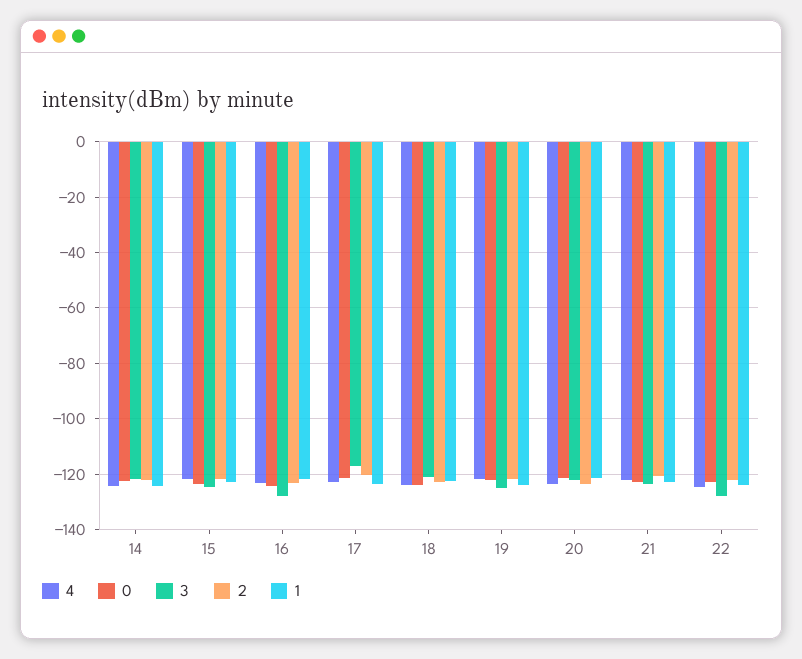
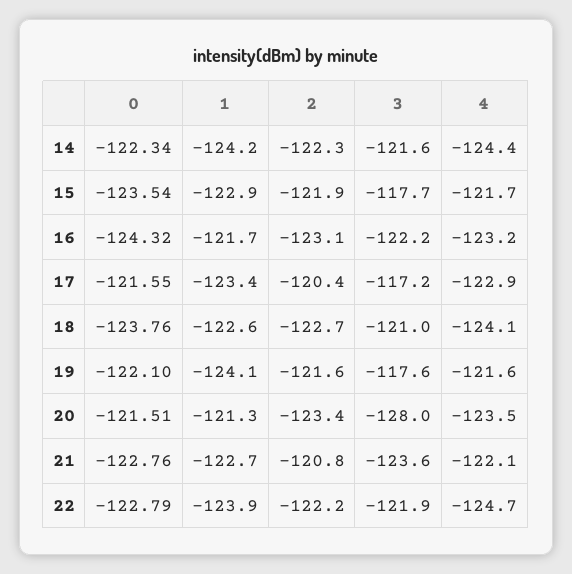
  {
    "4": {
      "14": -124.4,
      "15": -121.7,
      "16": -123.2,
      "17": -122.9,
      "18": -124.1,
      "19": -121.6,
      "20": -123.5,
      "21": -122.1,
      "22": -124.7
    },
    "0": {
      "14": -122.34,
      "15": -123.54,
      "16": -124.32,
      "17": -121.55,
      "18": -123.76,
      "19": -122.1,
      "20": -121.51,
      "21": -122.76,
      "22": -122.79
    },
    "3": {
      "14": -121.6,
-     "15": -125,
+     "15": -117.7,
-     "16": -127.5,
+     "16": -122.2,
      "17": -117.2,
      "18": -121,
-     "19": -125,
+     "19": -117.6,
-     "20": -122.5,
+     "20": -128,
      "21": -123.6,
-     "22": -127.5
+     "22": -121.9
    },
    "2": {
      "14": -122.3,
      "15": -121.9,
      "16": -123.1,
      "17": -120.4,
      "18": -122.7,
      "19": -121.6,
      "20": -123.4,
      "21": -120.8,
      "22": -122.2
    },
    "1": {
      "14": -124.2,
      "15": -122.9,
      "16": -121.7,
      "17": -123.4,
      "18": -122.6,
      "19": -124.1,
      "20": -121.3,
      "21": -122.7,
      "22": -123.9
    }
  }

